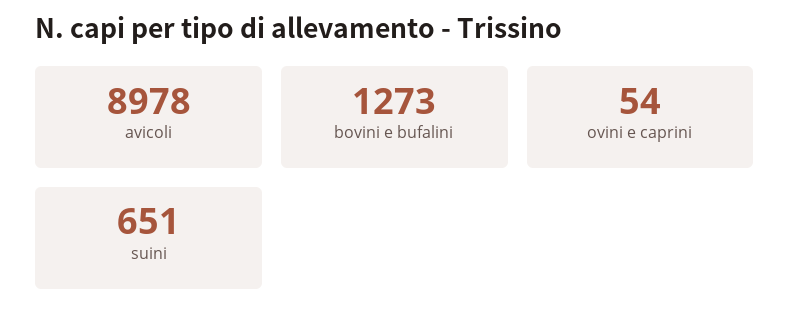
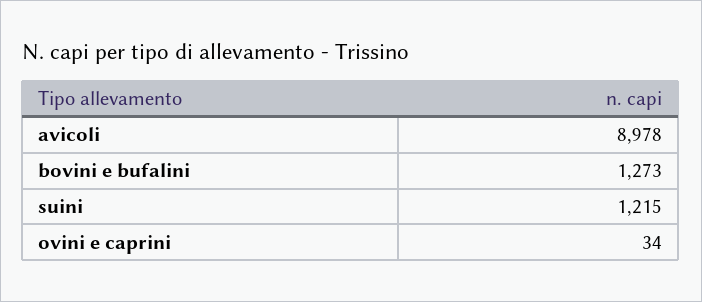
  {
    "avicoli": 8978,
    "bovini e bufalini": 1273,
-   "ovini e caprini": 54,
+   "ovini e caprini": 34,
-   "suini": 651
+   "suini": 1215
  }

